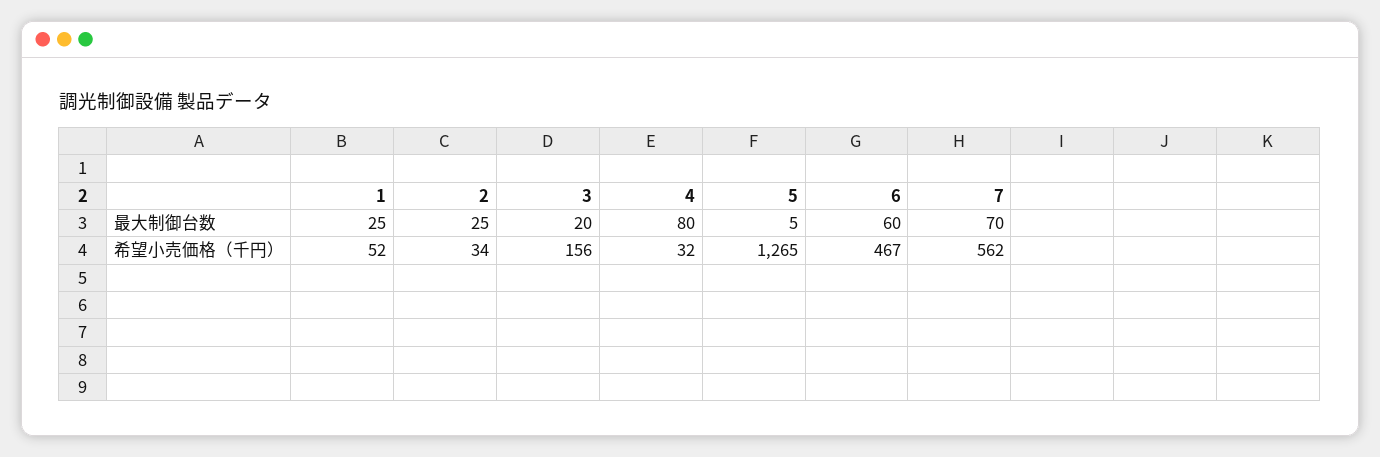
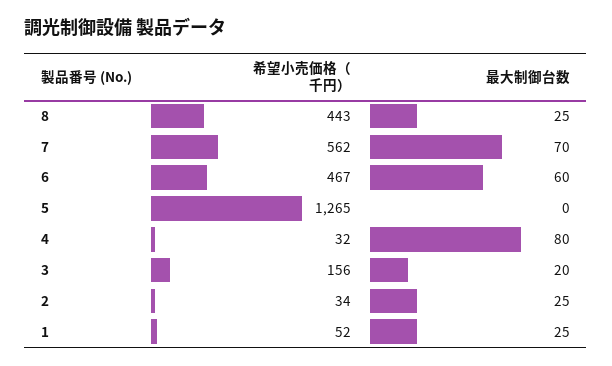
  {
    "1": {
      "最大制御台数": 25,
      "希望小売価格（千円）": 52
    },
    "2": {
      "最大制御台数": 25,
      "希望小売価格（千円）": 34
    },
    "3": {
      "最大制御台数": 20,
      "希望小売価格（千円）": 156
    },
    "4": {
      "最大制御台数": 80,
      "希望小売価格（千円）": 32
    },
    "5": {
-     "最大制御台数": 5,
+     "最大制御台数": 0,
      "希望小売価格（千円）": 1265
    },
    "6": {
      "最大制御台数": 60,
      "希望小売価格（千円）": 467
    },
    "7": {
      "最大制御台数": 70,
      "希望小売価格（千円）": 562
-   }
+   },
+   "8": {
+     "希望小売価格（千円）": 443,
+     "最大制御台数": 25
+   }
  }

